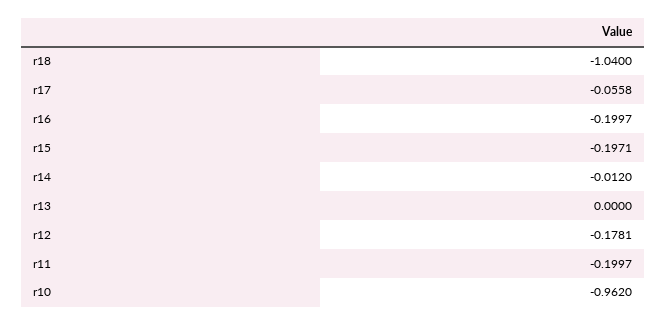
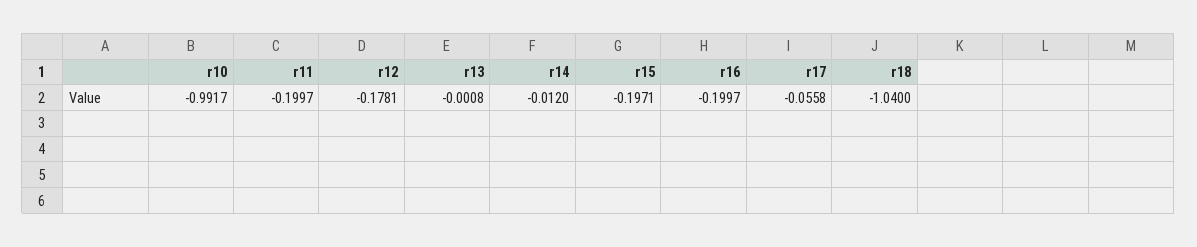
  {
    "r18": -1.04,
    "r17": -0.0558,
    "r16": -0.1997,
    "r15": -0.1971,
    "r14": -0.012,
-   "r13": 0,
+   "r13": -0.0008,
    "r12": -0.1781,
    "r11": -0.1997,
-   "r10": -0.962
+   "r10": -0.9917
  }

